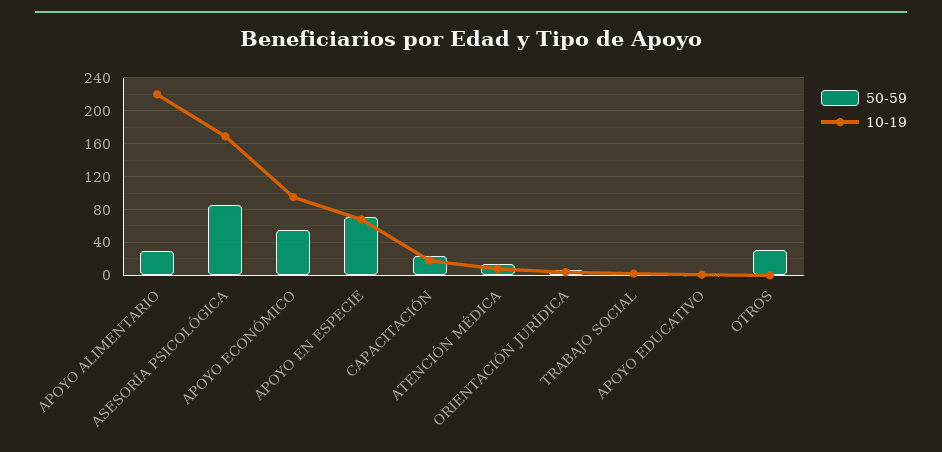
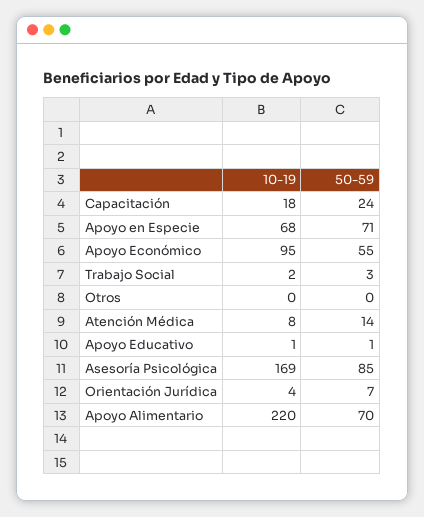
  {
    "50-59": {
-     "APOYO ALIMENTARIO": 30,
+     "APOYO ALIMENTARIO": 70,
      "ASESORÍA PSICOLÓGICA": 85,
      "APOYO ECONÓMICO": 55,
      "APOYO EN ESPECIE": 71,
      "CAPACITACIÓN": 24,
      "ATENCIÓN MÉDICA": 14,
      "ORIENTACIÓN JURÍDICA": 7,
      "TRABAJO SOCIAL": 3,
      "APOYO EDUCATIVO": 1,
-     "OTROS": 30
+     "OTROS": 0
    },
    "10-19": {
      "APOYO ALIMENTARIO": 220,
      "ASESORÍA PSICOLÓGICA": 169,
      "APOYO ECONÓMICO": 95,
      "APOYO EN ESPECIE": 68,
      "CAPACITACIÓN": 18,
      "ATENCIÓN MÉDICA": 8,
      "ORIENTACIÓN JURÍDICA": 4,
      "TRABAJO SOCIAL": 2,
      "APOYO EDUCATIVO": 1,
      "OTROS": 0
    }
  }

